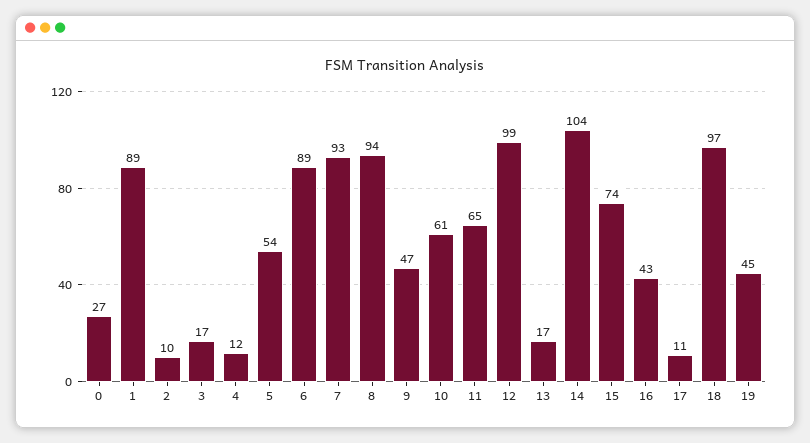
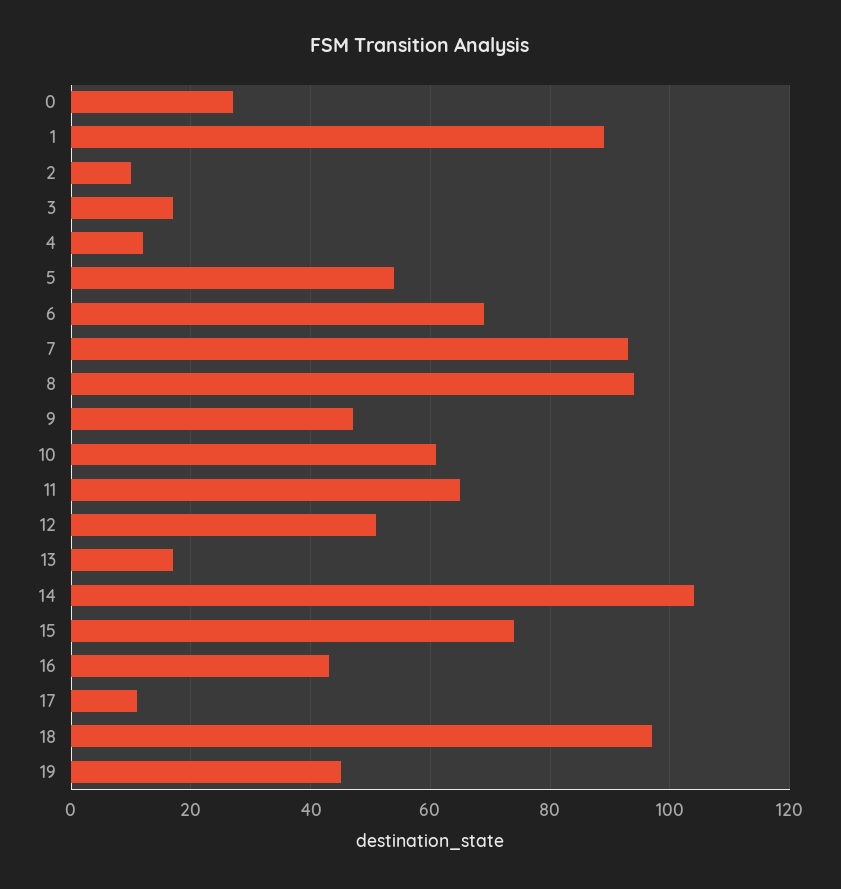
  {
    "0": 27,
    "1": 89,
    "2": 10,
    "3": 17,
    "4": 12,
    "5": 54,
-   "6": 89,
+   "6": 70,
    "7": 93,
    "8": 94,
    "9": 47,
    "10": 61,
    "11": 65,
-   "12": 99,
+   "12": 50,
    "13": 17,
    "14": 104,
    "15": 74,
    "16": 43,
    "17": 11,
    "18": 97,
    "19": 45
  }

